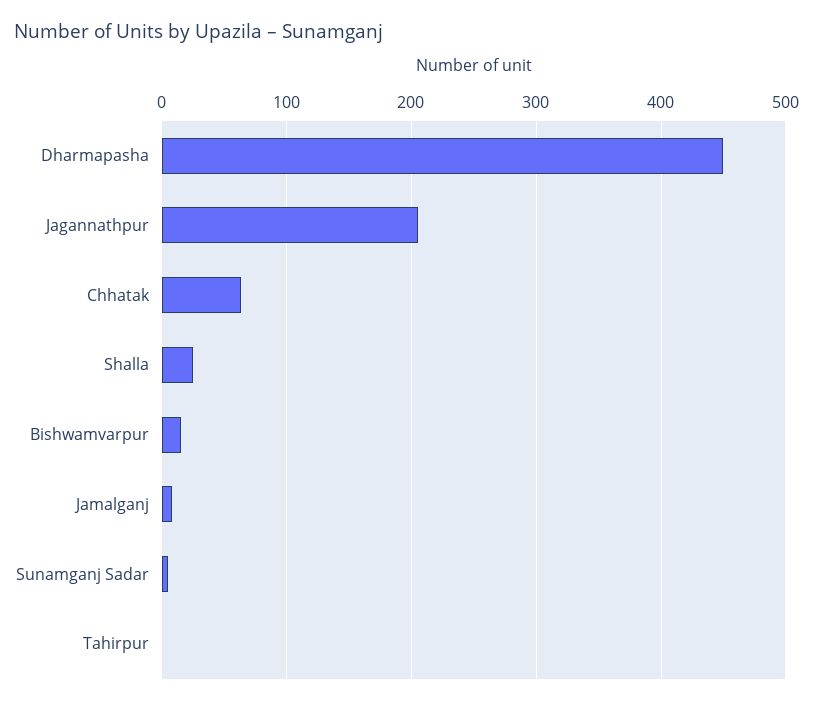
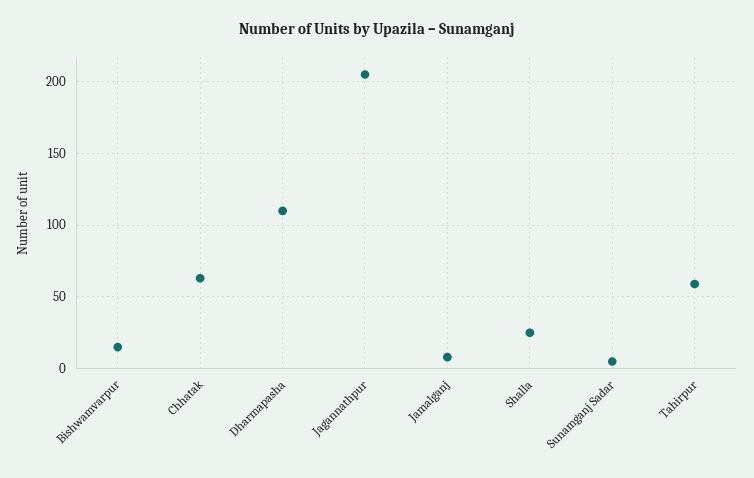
  {
-   "Dharmapasha": 450,
+   "Dharmapasha": 110,
    "Jagannathpur": 205,
    "Chhatak": 65,
    "Shalla": 25,
    "Bishwamvarpur": 15,
    "Jamalganj": 10,
    "Sunamganj Sadar": 5,
-   "Tahirpur": 0
+   "Tahirpur": 60
  }

